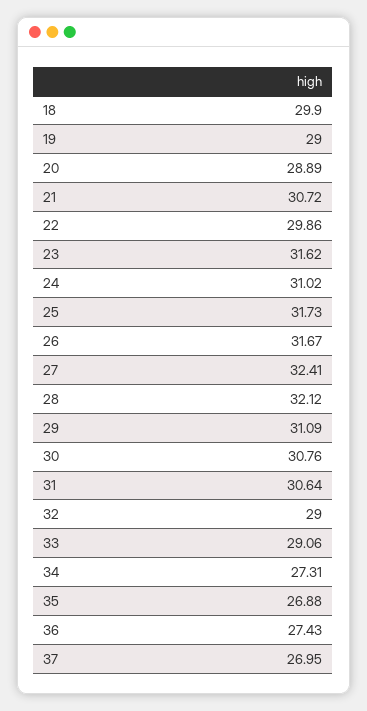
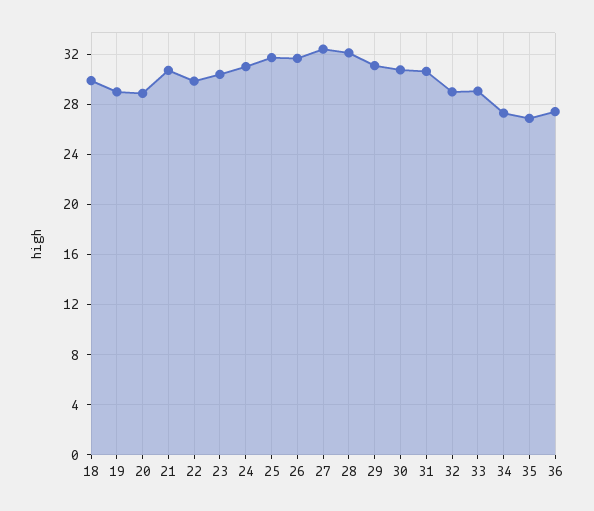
  {
    "18": 29.9,
    "19": 29,
    "20": 28.89,
    "21": 30.72,
    "22": 29.86,
-   "23": 31.62,
+   "23": 30.5,
    "24": 31.02,
    "25": 31.73,
    "26": 31.67,
    "27": 32.41,
    "28": 32.12,
    "29": 31.09,
    "30": 30.76,
    "31": 30.64,
    "32": 29,
    "33": 29.06,
    "34": 27.31,
    "35": 26.88,
-   "36": 27.43,
+   "36": 27.43
-   "37": 26.95
  }

